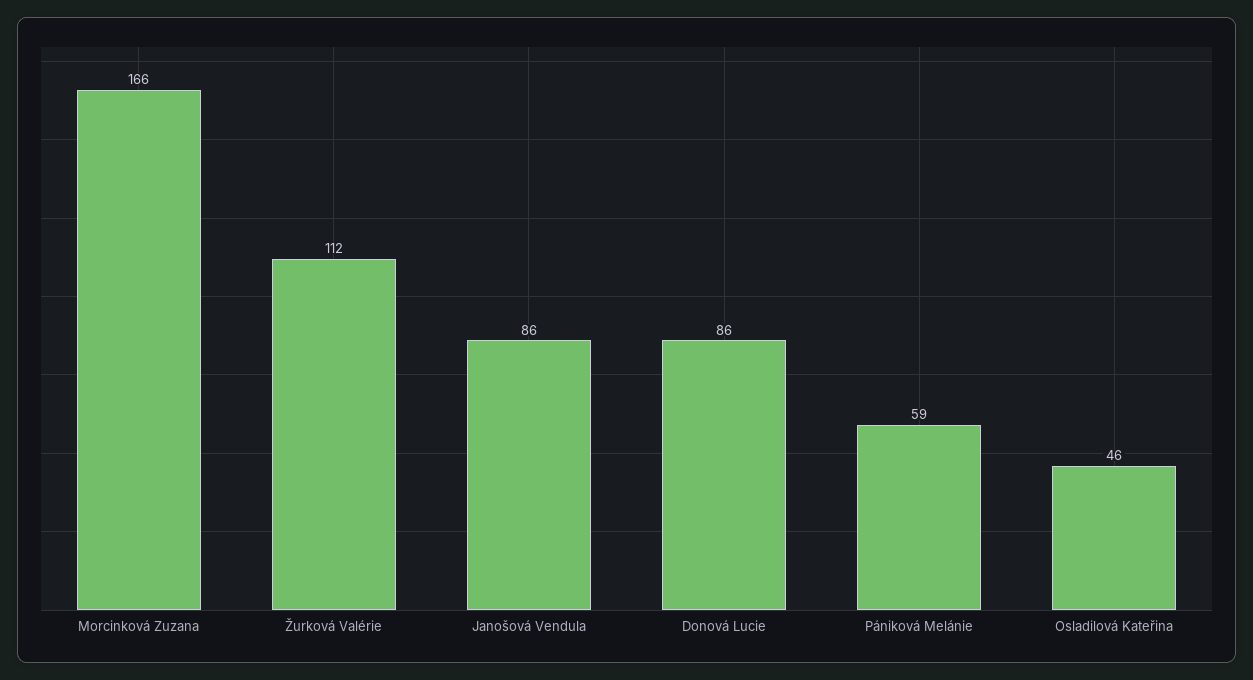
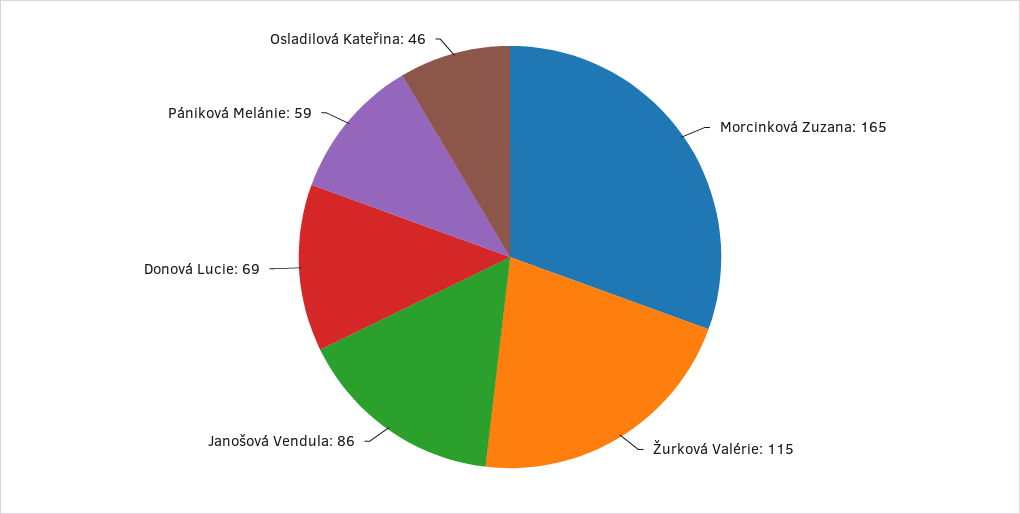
  {
-   "Morcinková Zuzana": 166,
+   "Morcinková Zuzana": 165,
-   "Žurková Valérie": 112,
+   "Žurková Valérie": 115,
    "Janošová Vendula": 86,
-   "Donová Lucie": 86,
+   "Donová Lucie": 69,
    "Pániková Melánie": 59,
    "Osladilová Kateřina": 46
  }

